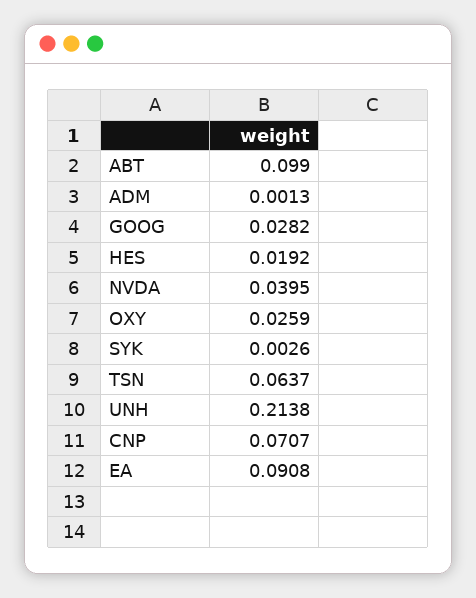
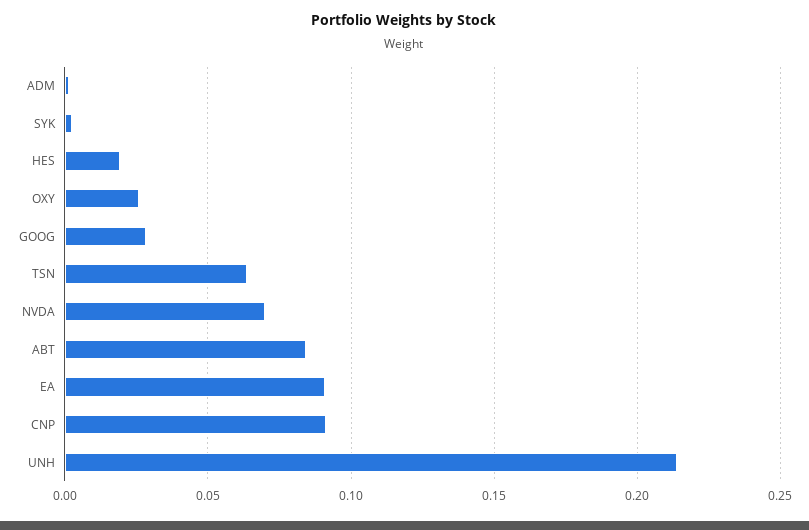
  {
-   "ABT": 0.099,
+   "ABT": 0.085,
    "ADM": 0.0013,
    "GOOG": 0.0282,
    "HES": 0.0192,
-   "NVDA": 0.0395,
+   "NVDA": 0.07,
    "OXY": 0.0259,
    "SYK": 0.0026,
    "TSN": 0.0637,
    "UNH": 0.2138,
-   "CNP": 0.0707,
+   "CNP": 0.09,
    "EA": 0.0908
  }

